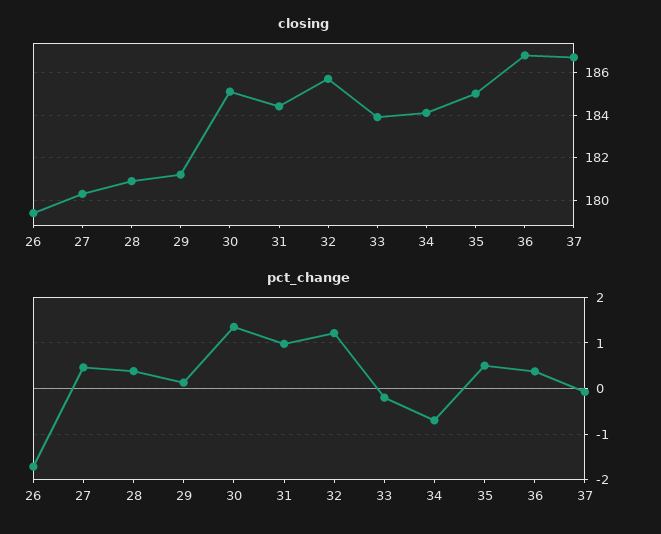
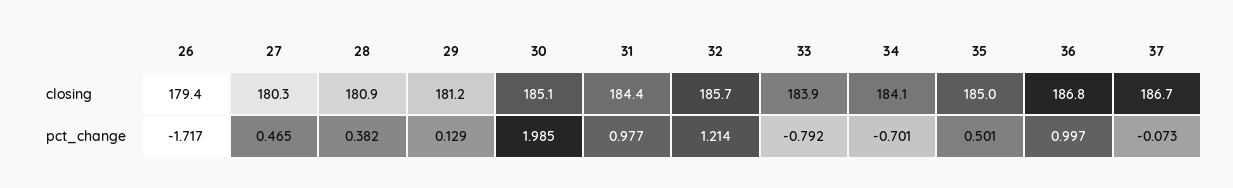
  {
    "closing": {
      "26": 179.4,
      "27": 180.3,
      "28": 180.9,
      "29": 181.2,
      "30": 185.1,
      "31": 184.4,
      "32": 185.7,
      "33": 183.9,
      "34": 184.1,
      "35": 185,
      "36": 186.8,
      "37": 186.7
    },
    "pct_change": {
      "26": -1.717,
      "27": 0.465,
      "28": 0.382,
      "29": 0.129,
-     "30": 1.4,
+     "30": 1.985,
      "31": 0.977,
      "32": 1.214,
-     "33": -0.2,
+     "33": -0.792,
      "34": -0.701,
      "35": 0.501,
-     "36": 0.4,
+     "36": 0.997,
      "37": -0.073
    }
  }

